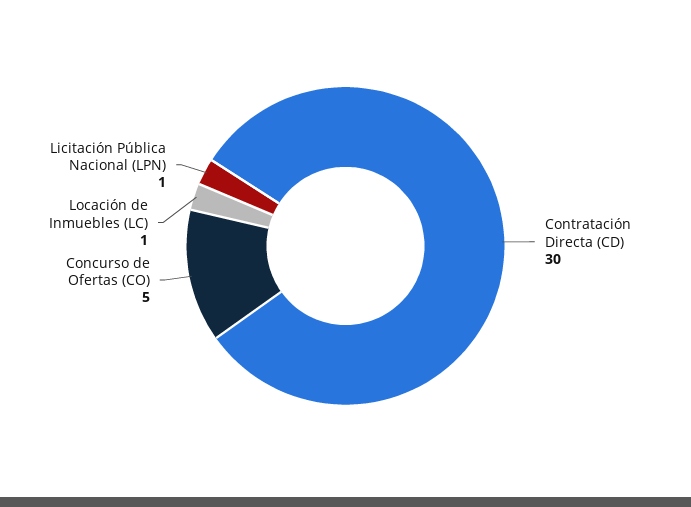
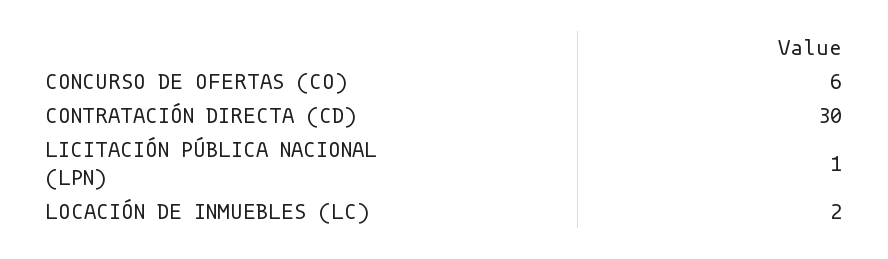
  {
    "Contratación Directa (CD)": 30,
-   "Concurso de Ofertas (CO)": 5,
+   "Concurso de Ofertas (CO)": 6,
-   "Locación de Inmuebles (LC)": 1,
+   "Locación de Inmuebles (LC)": 2,
    "Licitación Pública Nacional (LPN)": 1
  }

